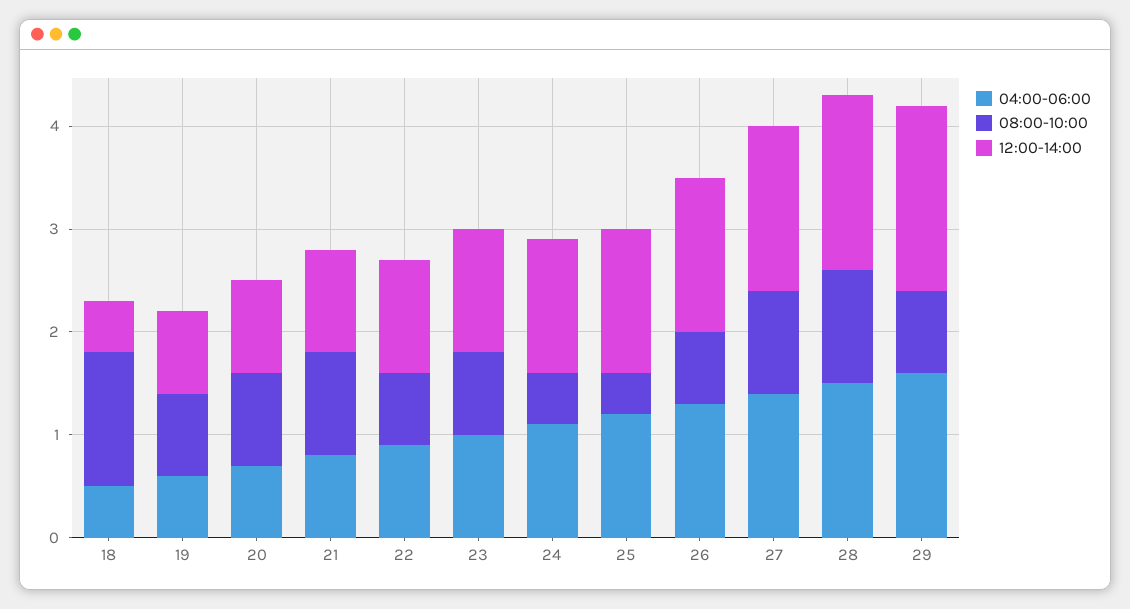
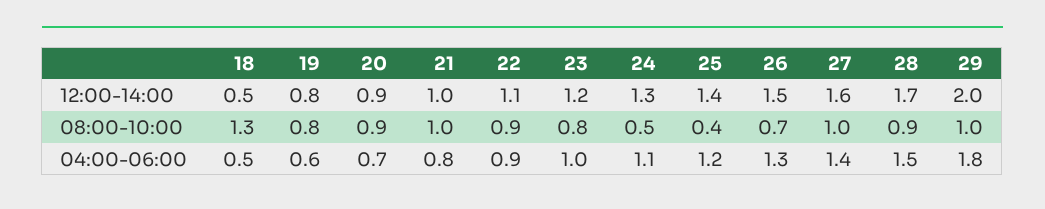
  {
    "04:00-06:00": {
      "18": 0.5,
      "19": 0.6,
      "20": 0.7,
      "21": 0.8,
      "22": 0.9,
      "23": 1,
      "24": 1.1,
      "25": 1.2,
      "26": 1.3,
      "27": 1.4,
      "28": 1.5,
-     "29": 1.6
+     "29": 1.8
    },
    "08:00-10:00": {
      "18": 1.3,
      "19": 0.8,
      "20": 0.9,
      "21": 1,
-     "22": 0.7,
+     "22": 0.9,
      "23": 0.8,
      "24": 0.5,
      "25": 0.4,
      "26": 0.7,
      "27": 1,
-     "28": 1.1,
+     "28": 0.9,
-     "29": 0.8
+     "29": 1
    },
    "12:00-14:00": {
      "18": 0.5,
      "19": 0.8,
      "20": 0.9,
      "21": 1,
      "22": 1.1,
      "23": 1.2,
      "24": 1.3,
      "25": 1.4,
      "26": 1.5,
      "27": 1.6,
      "28": 1.7,
-     "29": 1.8
+     "29": 2
    }
  }

